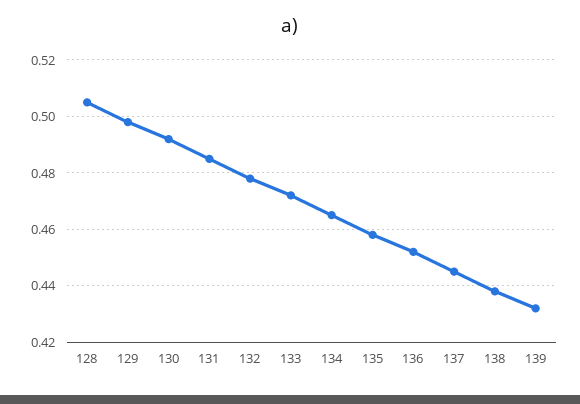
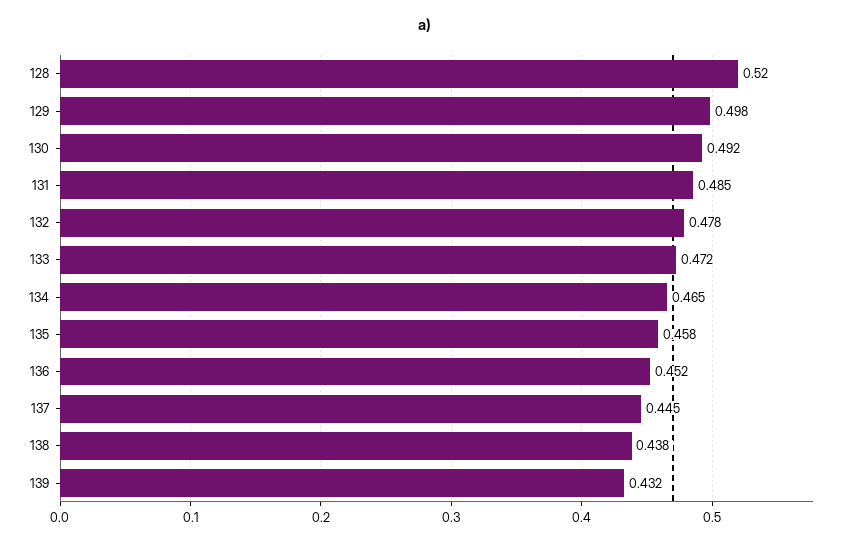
  {
-   "128": 0.505,
+   "128": 0.52,
    "129": 0.498,
    "130": 0.492,
    "131": 0.485,
    "132": 0.478,
    "133": 0.472,
    "134": 0.465,
    "135": 0.458,
    "136": 0.452,
    "137": 0.445,
    "138": 0.438,
    "139": 0.432
  }

